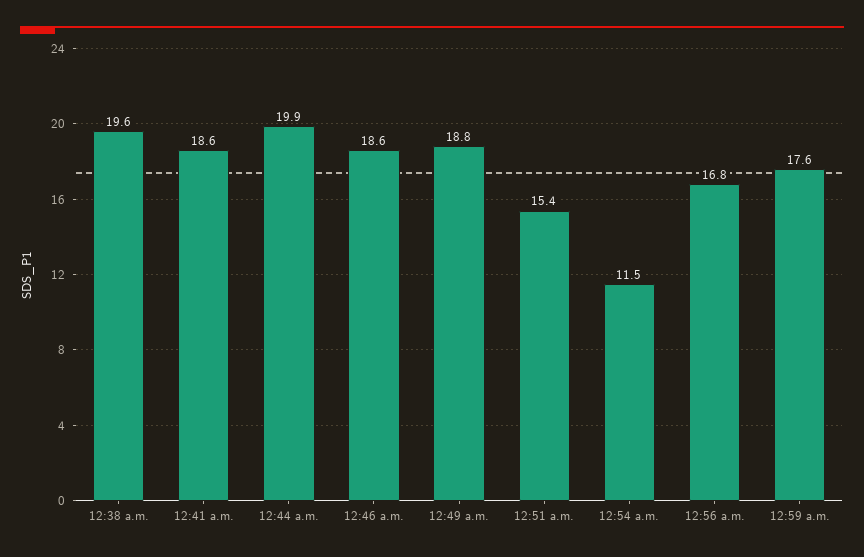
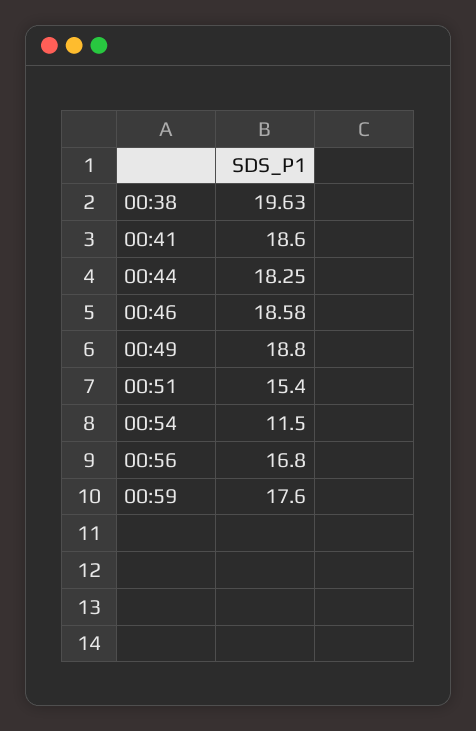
  {
    "12:38 a.m.": 19.63,
    "12:41 a.m.": 18.6,
-   "12:44 a.m.": 19.9,
+   "12:44 a.m.": 18.25,
    "12:46 a.m.": 18.58,
    "12:49 a.m.": 18.8,
    "12:51 a.m.": 15.4,
    "12:54 a.m.": 11.5,
    "12:56 a.m.": 16.8,
    "12:59 a.m.": 17.6
  }

